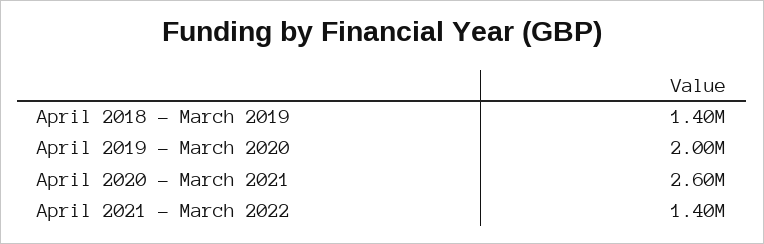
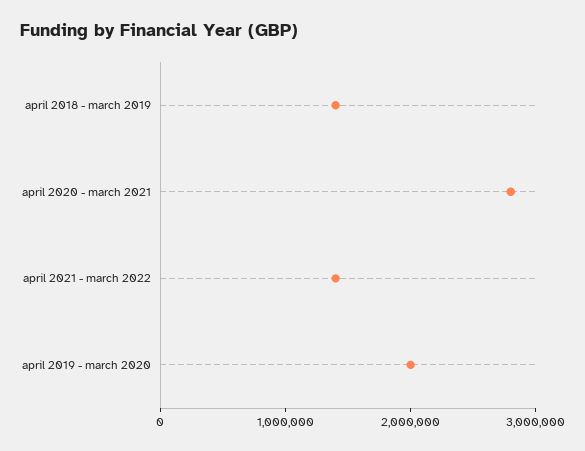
  {
    "April 2018 - March 2019": 1400000,
    "April 2019 - March 2020": 2000000,
-   "April 2020 - March 2021": 2600000,
+   "April 2020 - March 2021": 2800000,
    "April 2021 - March 2022": 1400000
  }

